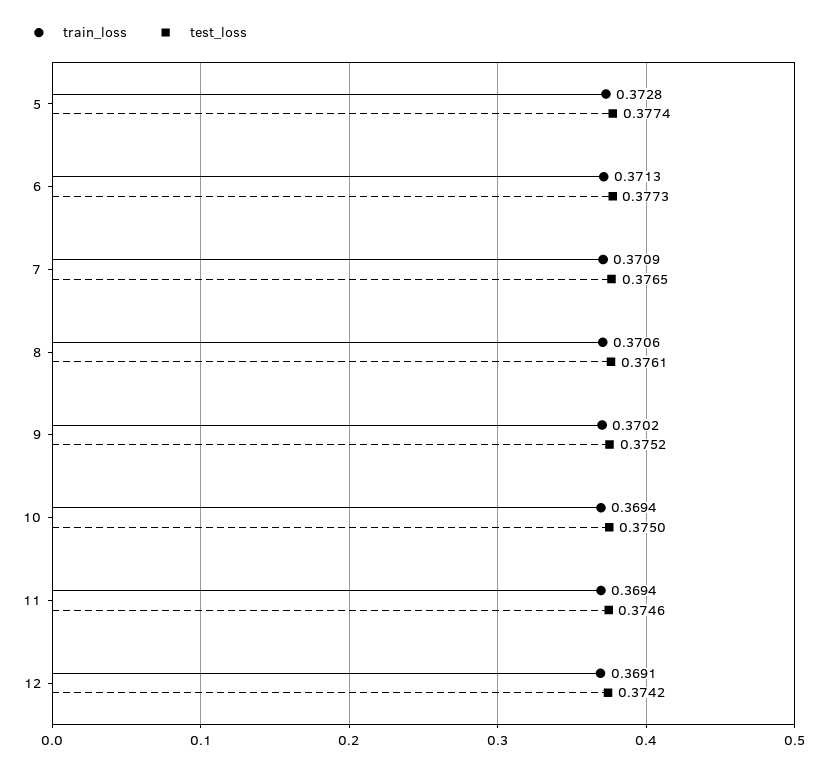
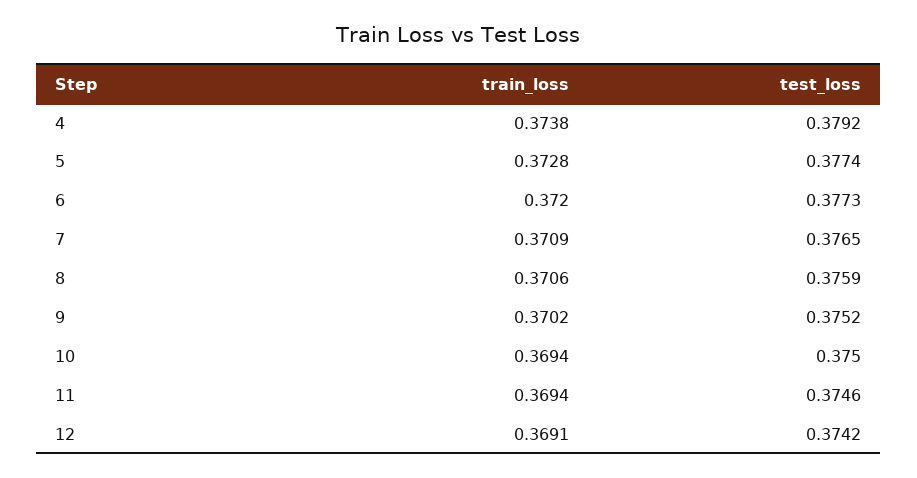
  {
    "train_loss": {
      "5": 0.3728,
-     "6": 0.3713,
+     "6": 0.372,
      "7": 0.3709,
      "8": 0.3706,
      "9": 0.3702,
      "10": 0.3694,
      "11": 0.3694,
-     "12": 0.3691
+     "12": 0.3691,
+     "4": 0.3738
    },
    "test_loss": {
      "5": 0.3774,
      "6": 0.3773,
      "7": 0.3765,
-     "8": 0.3761,
+     "8": 0.3759,
      "9": 0.3752,
      "10": 0.375,
      "11": 0.3746,
-     "12": 0.3742
+     "12": 0.3742,
+     "4": 0.3792
    }
  }

